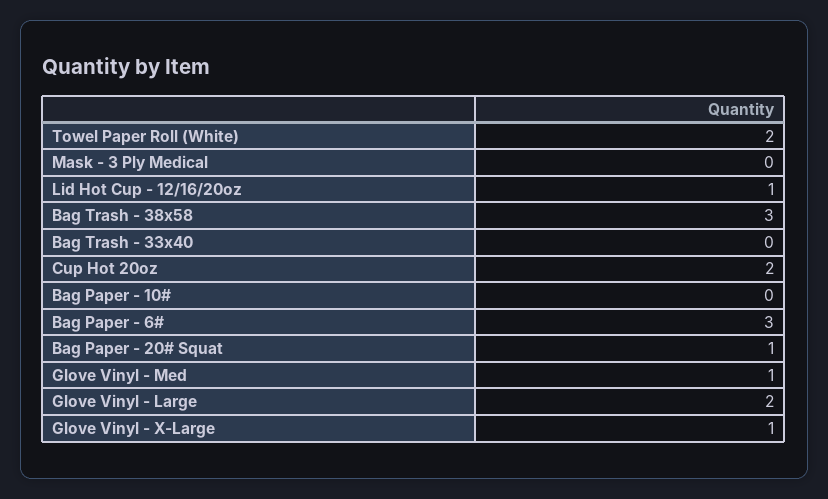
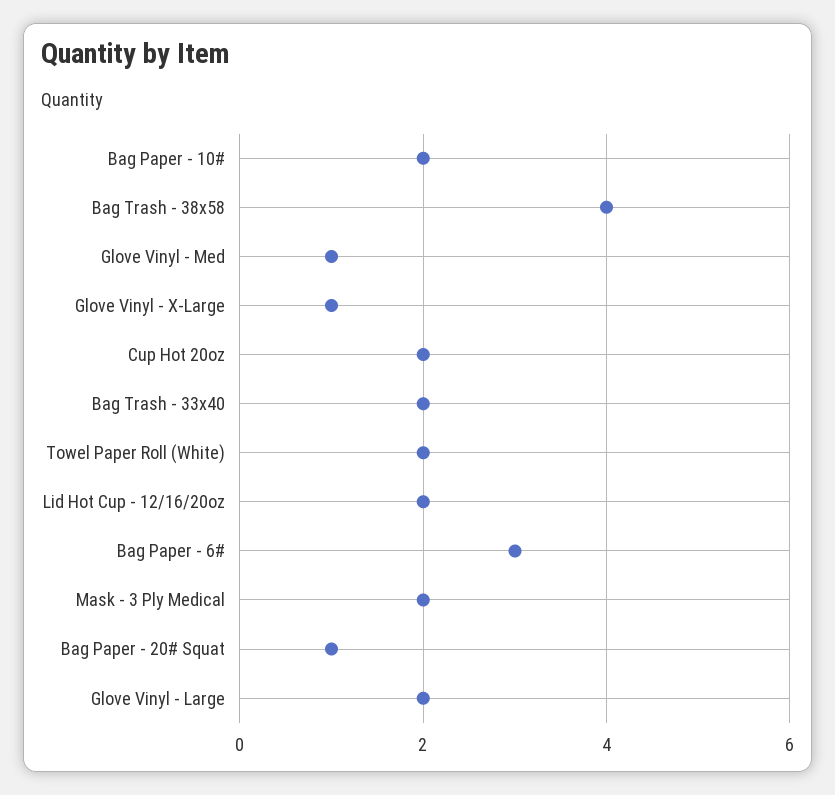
  {
    "Towel Paper Roll (White)": 2,
-   "Mask - 3 Ply Medical": 0,
+   "Mask - 3 Ply Medical": 2,
-   "Lid Hot Cup - 12/16/20oz": 1,
+   "Lid Hot Cup - 12/16/20oz": 2,
-   "Bag Trash - 38x58": 3,
+   "Bag Trash - 38x58": 4,
-   "Bag Trash - 33x40": 0,
+   "Bag Trash - 33x40": 2,
    "Cup Hot 20oz": 2,
-   "Bag Paper - 10#": 0,
+   "Bag Paper - 10#": 2,
    "Bag Paper - 6#": 3,
    "Bag Paper - 20# Squat": 1,
    "Glove Vinyl - Med": 1,
    "Glove Vinyl - Large": 2,
    "Glove Vinyl - X-Large": 1
  }

